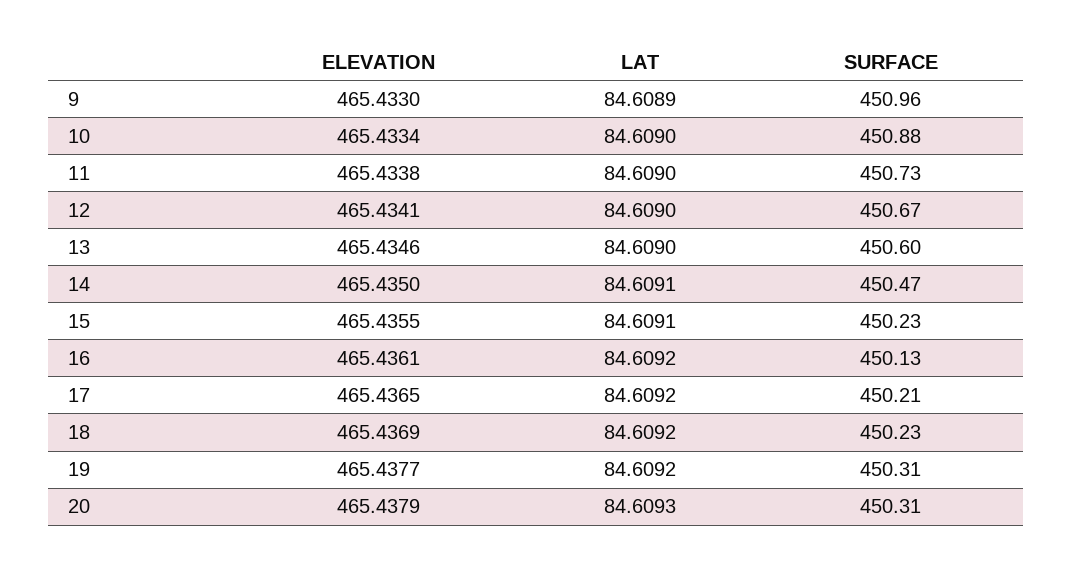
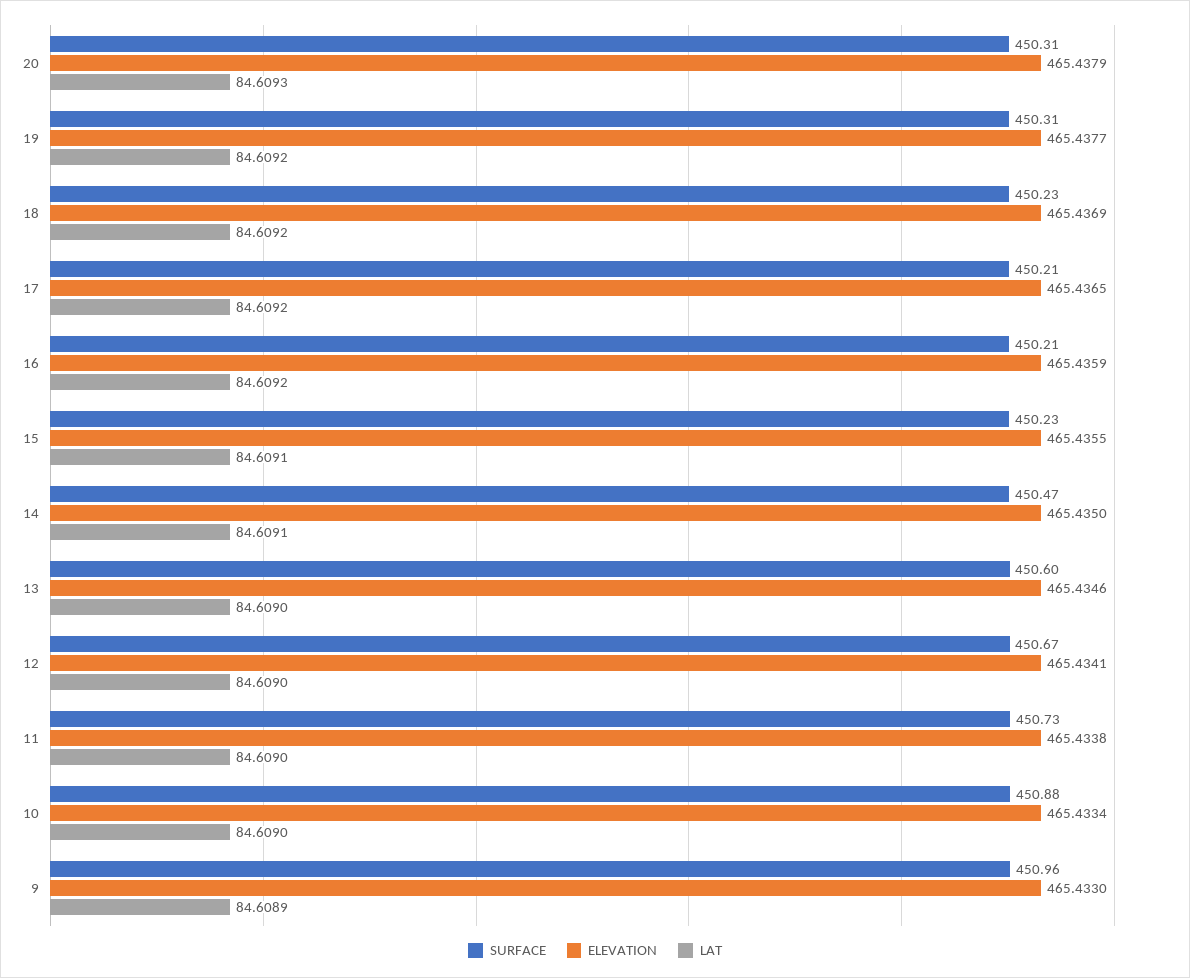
  {
    "ELEVATION": {
      "9": 465.433,
      "10": 465.4334,
      "11": 465.4338,
      "12": 465.4341,
      "13": 465.4346,
      "14": 465.435,
      "15": 465.4355,
-     "16": 465.4361,
+     "16": 465.4359,
      "17": 465.4365,
      "18": 465.4369,
      "19": 465.4377,
      "20": 465.4379
    },
    "LAT": {
      "9": 84.6089,
      "10": 84.609,
      "11": 84.609,
      "12": 84.609,
      "13": 84.609,
      "14": 84.6091,
      "15": 84.6091,
      "16": 84.6092,
      "17": 84.6092,
      "18": 84.6092,
      "19": 84.6092,
      "20": 84.6093
    },
    "SURFACE": {
      "9": 450.96,
      "10": 450.88,
      "11": 450.73,
      "12": 450.67,
      "13": 450.6,
      "14": 450.47,
      "15": 450.23,
-     "16": 450.13,
+     "16": 450.21,
      "17": 450.21,
      "18": 450.23,
      "19": 450.31,
      "20": 450.31
    }
  }

